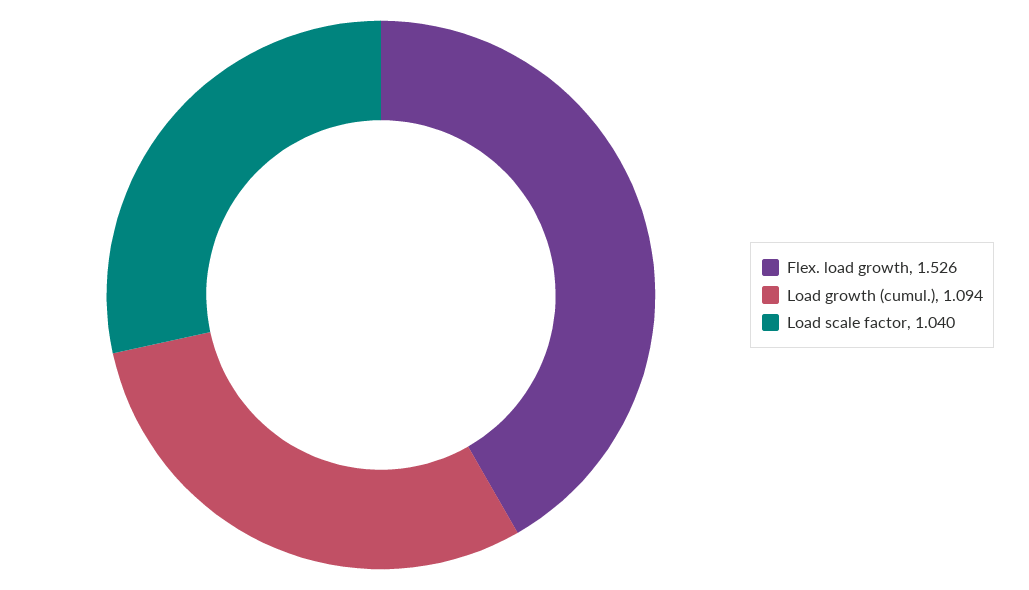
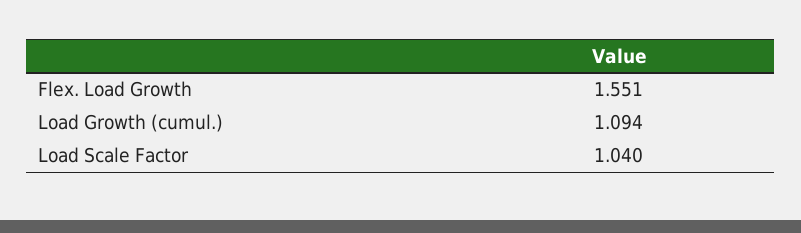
  {
-   "Flex. load growth": 1.526,
+   "Flex. load growth": 1.551,
    "Load growth (cumul.)": 1.094,
    "Load scale factor": 1.04
  }

